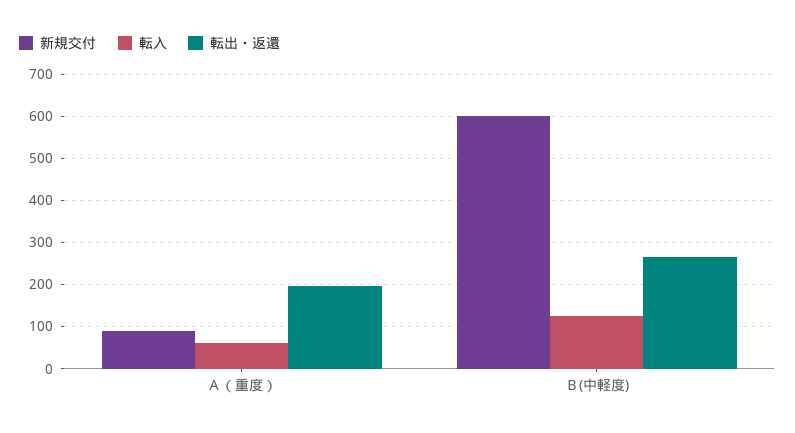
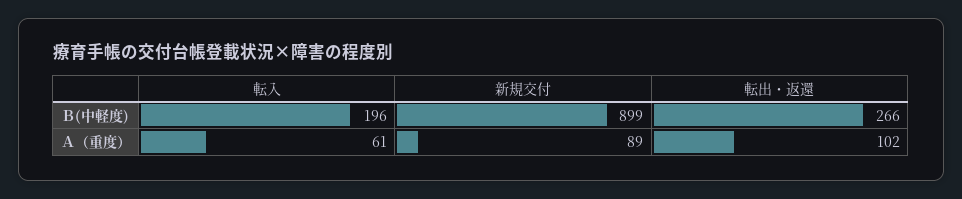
  {
    "新規交付": {
      "Ａ（重度）": 89,
-     "Ｂ(中軽度)": 600
+     "Ｂ(中軽度)": 899
    },
    "転入": {
      "Ａ（重度）": 61,
-     "Ｂ(中軽度)": 120
+     "Ｂ(中軽度)": 196
    },
    "転出・返還": {
-     "Ａ（重度）": 200,
+     "Ａ（重度）": 102,
      "Ｂ(中軽度)": 266
    }
  }

